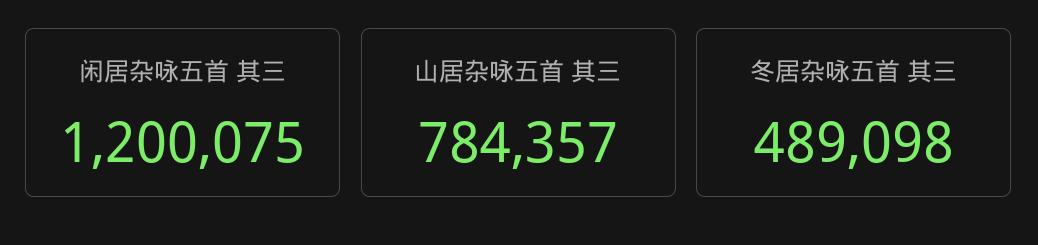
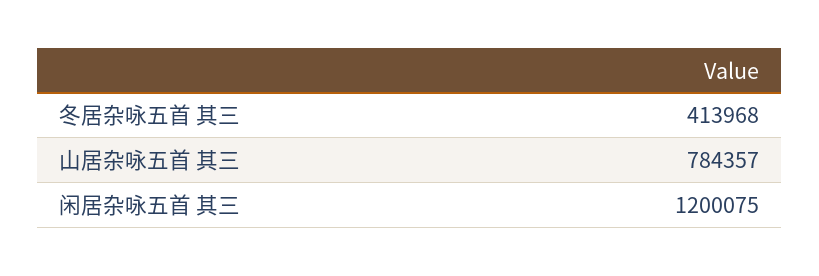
  {
    "闲居杂咏五首 其三": 1200075,
    "山居杂咏五首 其三": 784357,
-   "冬居杂咏五首 其三": 489098
+   "冬居杂咏五首 其三": 413968
  }

